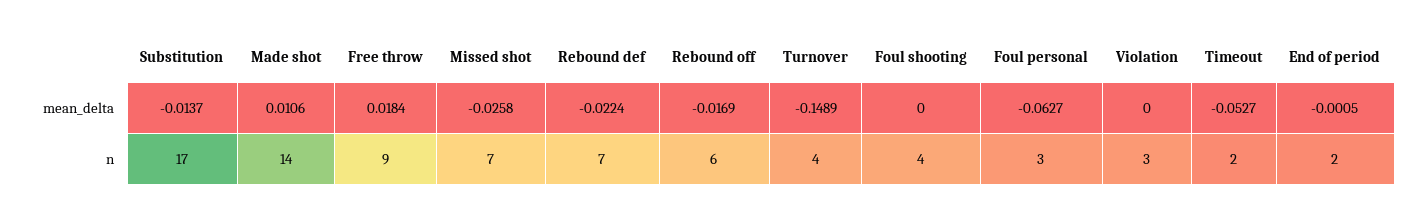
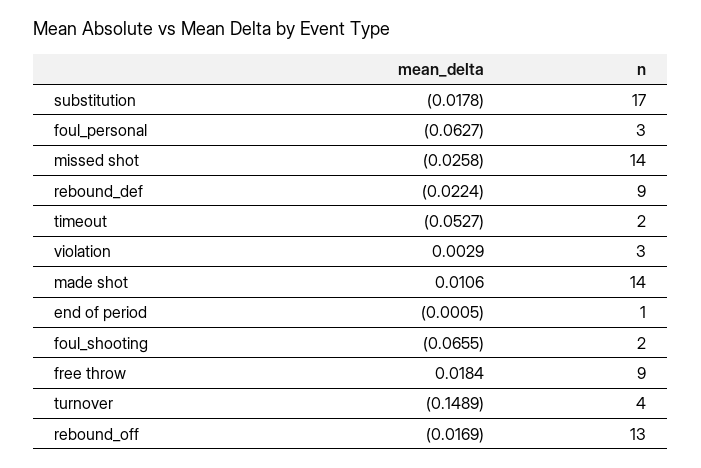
  {
    "Substitution": {
-     "mean_delta": -0.0137,
+     "mean_delta": -0.0178,
      "n": 17
    },
    "Made shot": {
      "mean_delta": 0.0106,
      "n": 14
    },
    "Free throw": {
      "mean_delta": 0.0184,
      "n": 9
    },
    "Missed shot": {
      "mean_delta": -0.0258,
-     "n": 7
+     "n": 14
    },
    "Rebound def": {
      "mean_delta": -0.0224,
-     "n": 7
+     "n": 9
    },
    "Rebound off": {
      "mean_delta": -0.0169,
-     "n": 6
+     "n": 13
    },
    "Turnover": {
      "mean_delta": -0.1489,
      "n": 4
    },
    "Foul shooting": {
-     "mean_delta": 0,
+     "mean_delta": -0.0655,
-     "n": 4
+     "n": 2
    },
    "Foul personal": {
      "mean_delta": -0.0627,
      "n": 3
    },
    "Violation": {
-     "mean_delta": 0,
+     "mean_delta": 0.0029,
      "n": 3
    },
    "Timeout": {
      "mean_delta": -0.0527,
      "n": 2
    },
    "End of period": {
      "mean_delta": -0.0005,
-     "n": 2
+     "n": 1
    }
  }

